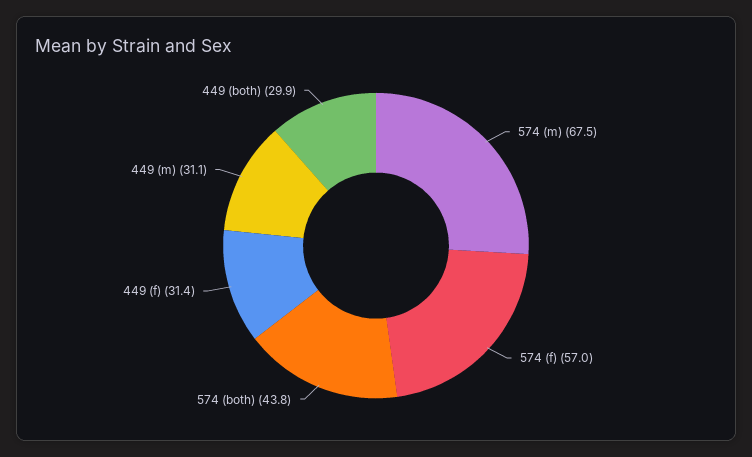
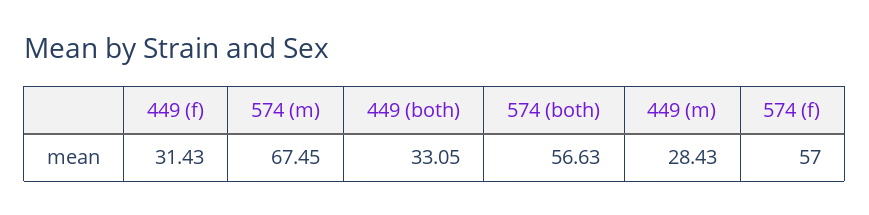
  {
    "574 (m)": 67.45,
    "574 (f)": 57,
-   "574 (both)": 43.8,
+   "574 (both)": 56.63,
    "449 (f)": 31.43,
-   "449 (m)": 31.1,
+   "449 (m)": 28.43,
-   "449 (both)": 29.9
+   "449 (both)": 33.05
  }

